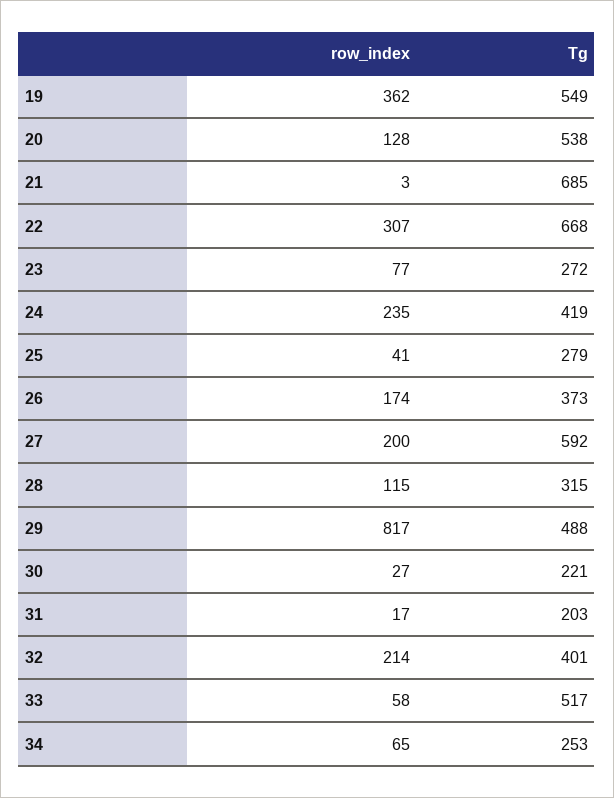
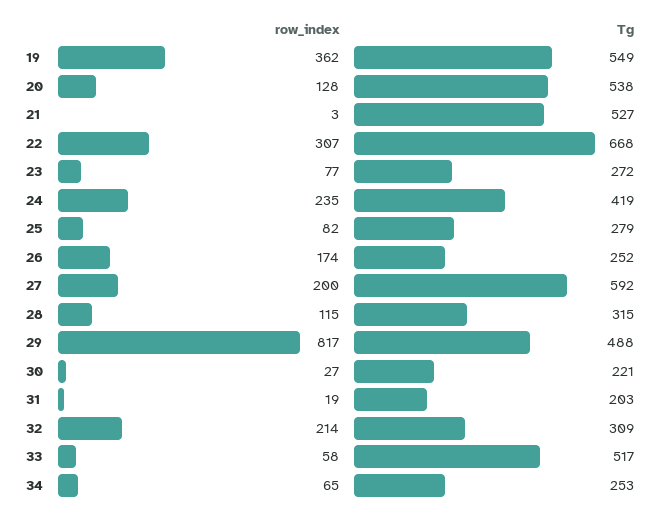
  {
    "row_index": {
      "19": 362,
      "20": 128,
      "21": 3,
      "22": 307,
      "23": 77,
      "24": 235,
-     "25": 41,
+     "25": 82,
      "26": 174,
      "27": 200,
      "28": 115,
      "29": 817,
      "30": 27,
-     "31": 17,
+     "31": 19,
      "32": 214,
      "33": 58,
      "34": 65
    },
    "Tg": {
      "19": 549,
      "20": 538,
-     "21": 685,
+     "21": 527,
      "22": 668,
      "23": 272,
      "24": 419,
      "25": 279,
-     "26": 373,
+     "26": 252,
      "27": 592,
      "28": 315,
      "29": 488,
      "30": 221,
      "31": 203,
-     "32": 401,
+     "32": 309,
      "33": 517,
      "34": 253
    }
  }

